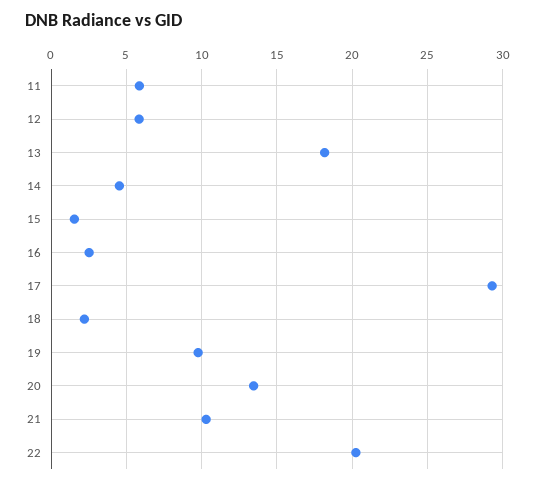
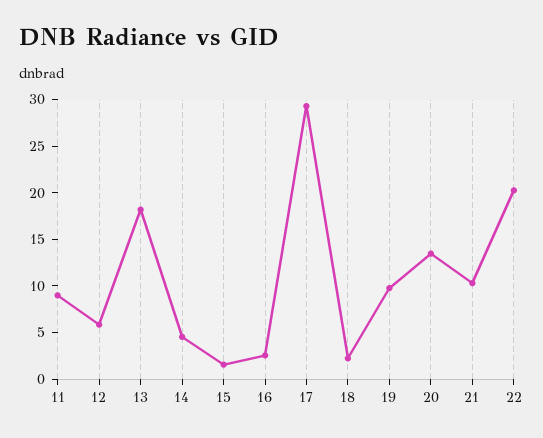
  {
-   "11": 6,
+   "11": 9,
    "12": 6,
    "13": 18,
    "14": 4.5,
    "15": 1.5,
    "16": 2.5,
    "17": 29.5,
    "18": 2,
    "19": 10,
    "20": 13.5,
    "21": 10.5,
    "22": 20.5
  }

